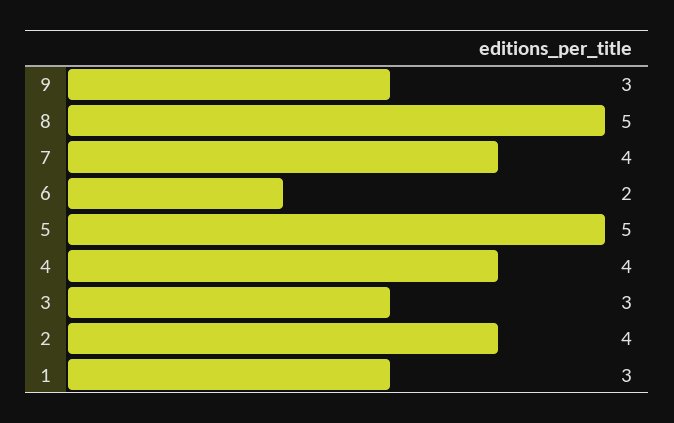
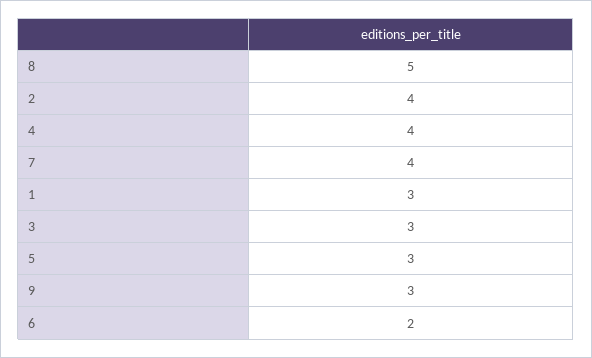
  {
    "9": 3,
    "8": 5,
    "7": 4,
    "6": 2,
-   "5": 5,
+   "5": 3,
    "4": 4,
    "3": 3,
    "2": 4,
    "1": 3
  }

